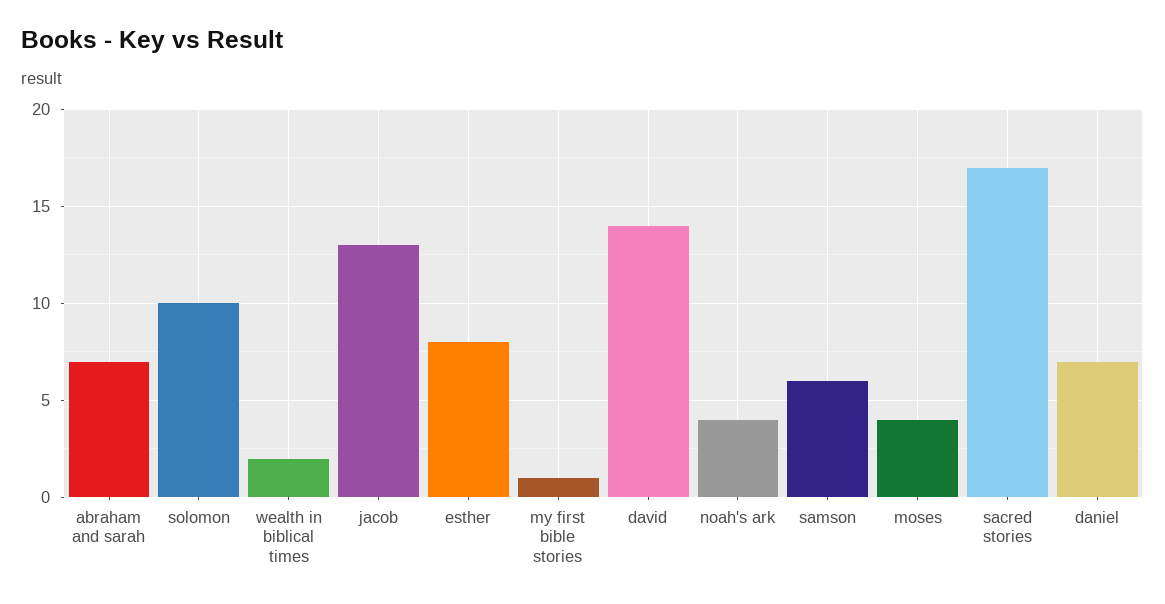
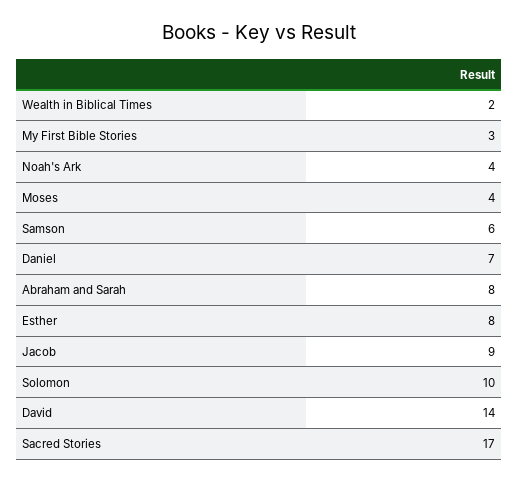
  {
-   "abraham and sarah": 7,
+   "abraham and sarah": 8,
    "solomon": 10,
    "wealth in biblical times": 2,
-   "jacob": 13,
+   "jacob": 9,
    "esther": 8,
-   "my first bible stories": 1,
+   "my first bible stories": 3,
    "david": 14,
    "noah's ark": 4,
    "samson": 6,
    "moses": 4,
    "sacred stories": 17,
    "daniel": 7
  }

